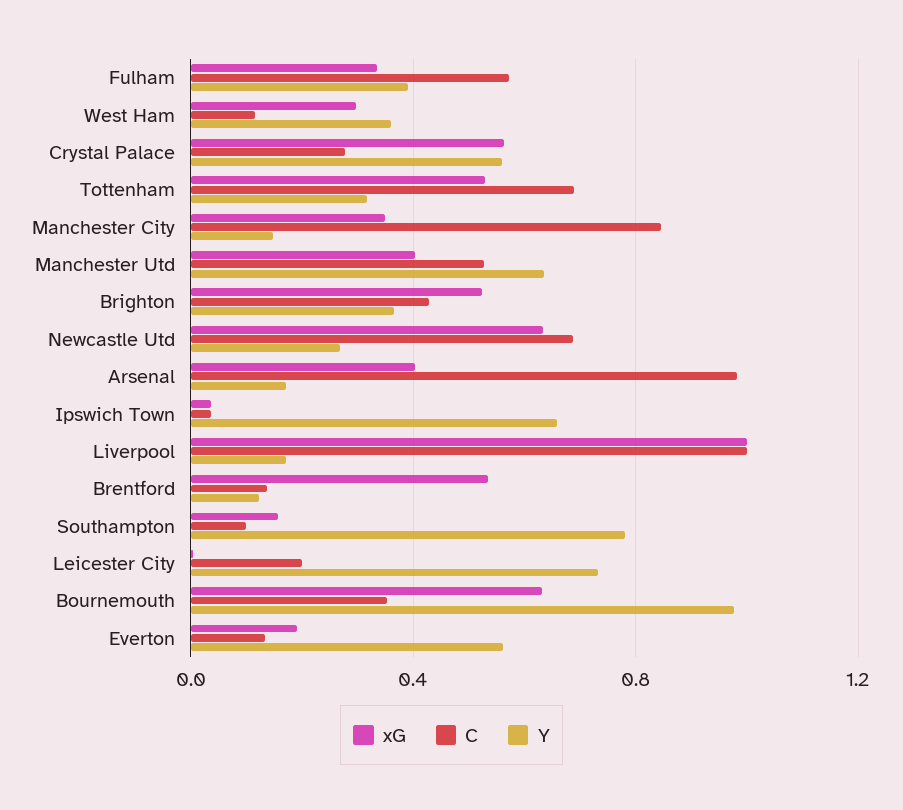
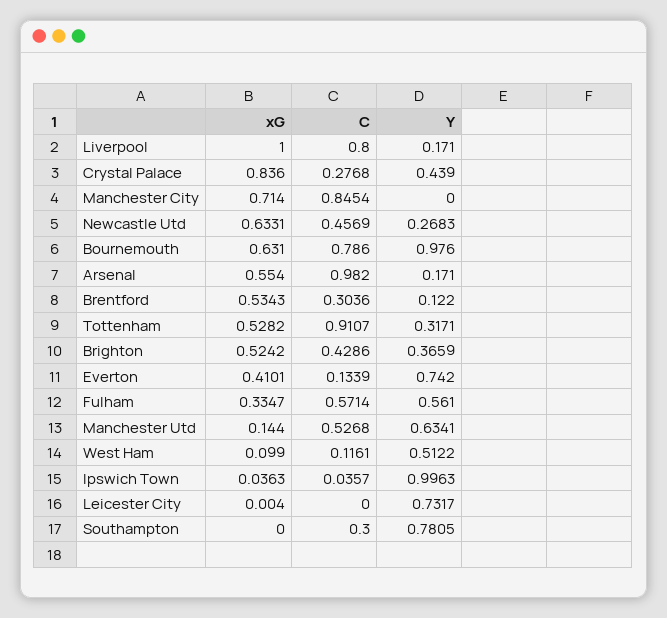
  {
    "xG": {
      "Fulham": 0.3347,
-     "West Ham": 0.3,
+     "West Ham": 0.099,
-     "Crystal Palace": 0.55,
+     "Crystal Palace": 0.836,
      "Tottenham": 0.5282,
-     "Manchester City": 0.35,
+     "Manchester City": 0.714,
-     "Manchester Utd": 0.4,
+     "Manchester Utd": 0.144,
      "Brighton": 0.5242,
      "Newcastle Utd": 0.6331,
-     "Arsenal": 0.4,
+     "Arsenal": 0.554,
      "Ipswich Town": 0.0363,
      "Liverpool": 1,
      "Brentford": 0.5343,
-     "Southampton": 0.15,
+     "Southampton": 0,
      "Leicester City": 0.004,
      "Bournemouth": 0.631,
-     "Everton": 0.2
+     "Everton": 0.4101
    },
    "C": {
      "Fulham": 0.5714,
      "West Ham": 0.1161,
      "Crystal Palace": 0.2768,
-     "Tottenham": 0.7,
+     "Tottenham": 0.9107,
      "Manchester City": 0.8454,
      "Manchester Utd": 0.5268,
      "Brighton": 0.4286,
-     "Newcastle Utd": 0.7,
+     "Newcastle Utd": 0.4569,
      "Arsenal": 0.982,
      "Ipswich Town": 0.0357,
-     "Liverpool": 1,
+     "Liverpool": 0.8,
-     "Brentford": 0.15,
+     "Brentford": 0.3036,
-     "Southampton": 0.1,
+     "Southampton": 0.3,
-     "Leicester City": 0.2,
+     "Leicester City": 0,
-     "Bournemouth": 0.35,
+     "Bournemouth": 0.786,
      "Everton": 0.1339
    },
    "Y": {
-     "Fulham": 0.4,
+     "Fulham": 0.561,
-     "West Ham": 0.35,
+     "West Ham": 0.5122,
-     "Crystal Palace": 0.55,
+     "Crystal Palace": 0.439,
      "Tottenham": 0.3171,
-     "Manchester City": 0.15,
+     "Manchester City": 0,
      "Manchester Utd": 0.6341,
      "Brighton": 0.3659,
      "Newcastle Utd": 0.2683,
      "Arsenal": 0.171,
-     "Ipswich Town": 0.65,
+     "Ipswich Town": 0.9963,
      "Liverpool": 0.171,
      "Brentford": 0.122,
      "Southampton": 0.7805,
      "Leicester City": 0.7317,
      "Bournemouth": 0.976,
-     "Everton": 0.55
+     "Everton": 0.742
    }
  }

